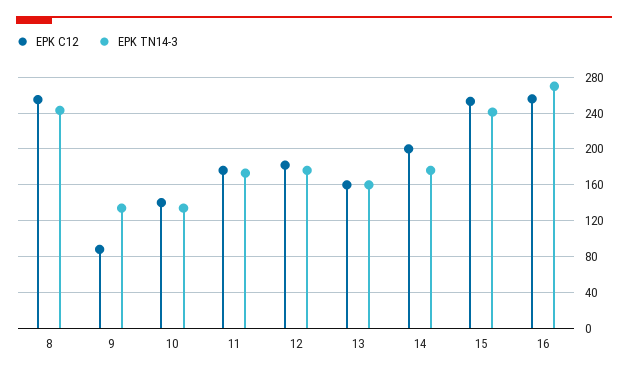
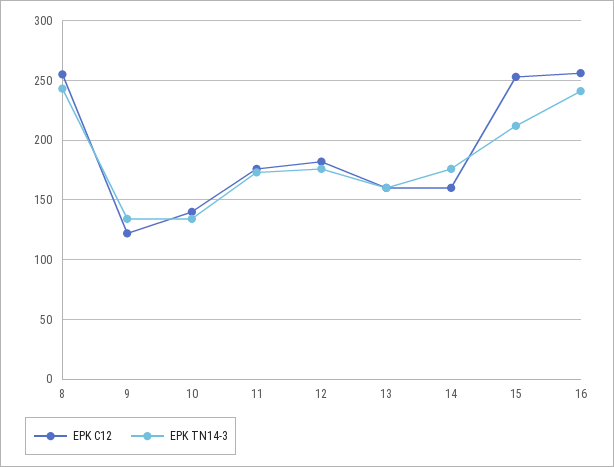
  {
    "EPK C12": {
      "8": 260,
-     "9": 90,
+     "9": 120,
      "10": 140,
      "11": 180,
      "12": 180,
      "13": 160,
-     "14": 200,
+     "14": 160,
      "15": 250,
      "16": 260
    },
    "EPK TN14-3": {
      "8": 240,
      "9": 130,
      "10": 130,
      "11": 170,
      "12": 180,
      "13": 160,
      "14": 180,
-     "15": 240,
+     "15": 210,
-     "16": 270
+     "16": 240
    }
  }

